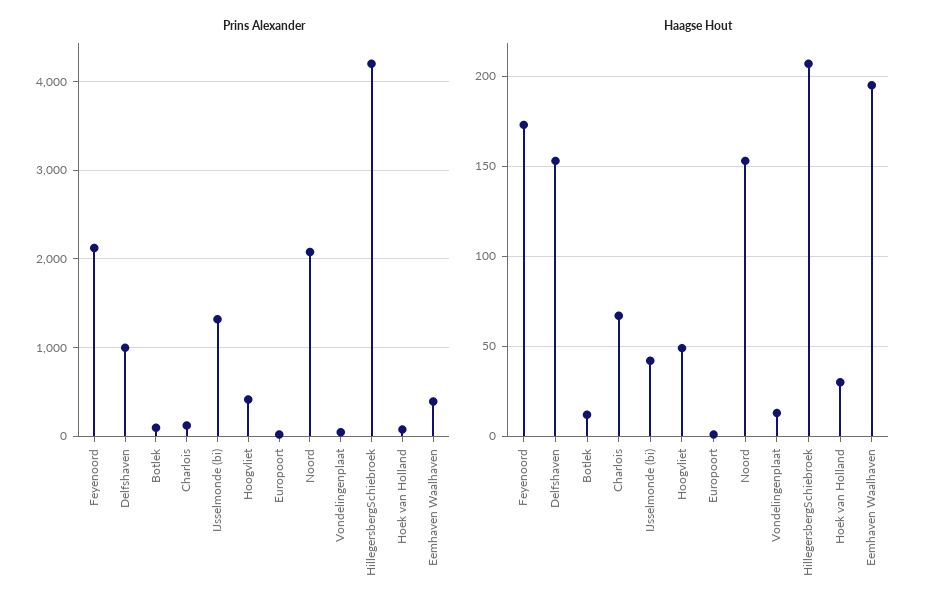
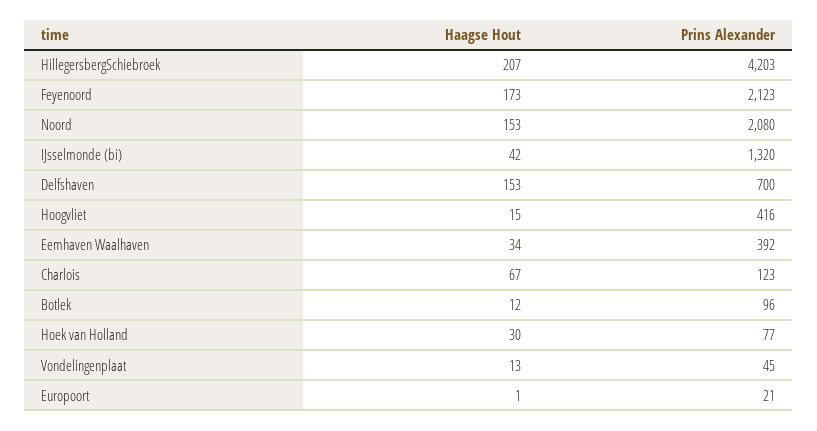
  {
    "Prins Alexander": {
      "Feyenoord": 2123,
-     "Delfshaven": 1000,
+     "Delfshaven": 700,
      "Botlek": 96,
      "Charlois": 123,
      "IJsselmonde (bi)": 1320,
      "Hoogvliet": 416,
      "Europoort": 21,
      "Noord": 2080,
      "Vondelingenplaat": 45,
      "HillegersbergSchiebroek": 4203,
      "Hoek van Holland": 77,
      "Eemhaven Waalhaven": 392
    },
    "Haagse Hout": {
      "Feyenoord": 173,
      "Delfshaven": 153,
      "Botlek": 12,
      "Charlois": 67,
      "IJsselmonde (bi)": 42,
-     "Hoogvliet": 50,
+     "Hoogvliet": 15,
      "Europoort": 1,
      "Noord": 153,
      "Vondelingenplaat": 13,
      "HillegersbergSchiebroek": 207,
      "Hoek van Holland": 30,
-     "Eemhaven Waalhaven": 195
+     "Eemhaven Waalhaven": 34
    }
  }

